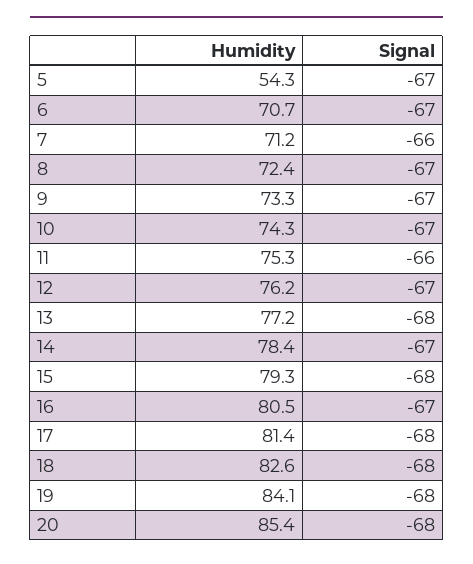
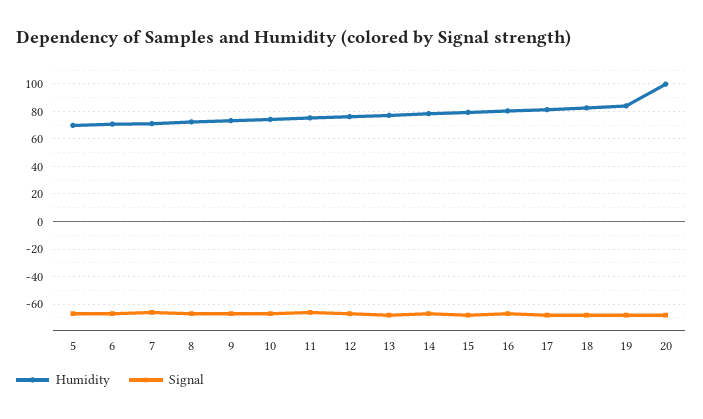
  {
    "Humidity": {
-     "5": 54.3,
+     "5": 70,
      "6": 70.7,
      "7": 71.2,
      "8": 72.4,
      "9": 73.3,
      "10": 74.3,
      "11": 75.3,
      "12": 76.2,
      "13": 77.2,
      "14": 78.4,
      "15": 79.3,
      "16": 80.5,
      "17": 81.4,
      "18": 82.6,
      "19": 84.1,
-     "20": 85.4
+     "20": 100
    },
    "Signal": {
      "5": -67,
      "6": -67,
      "7": -66,
      "8": -67,
      "9": -67,
      "10": -67,
      "11": -66,
      "12": -67,
      "13": -68,
      "14": -67,
      "15": -68,
      "16": -67,
      "17": -68,
      "18": -68,
      "19": -68,
      "20": -68
    }
  }

